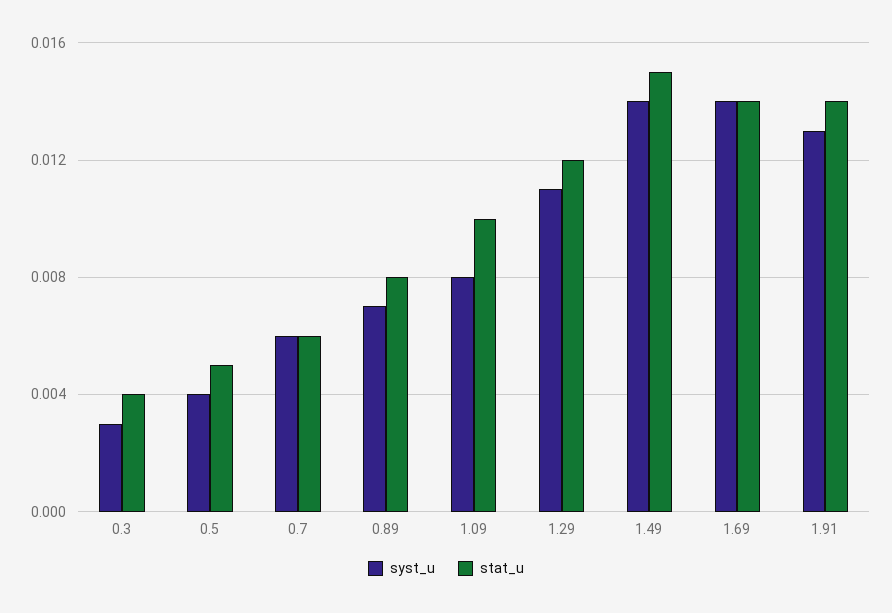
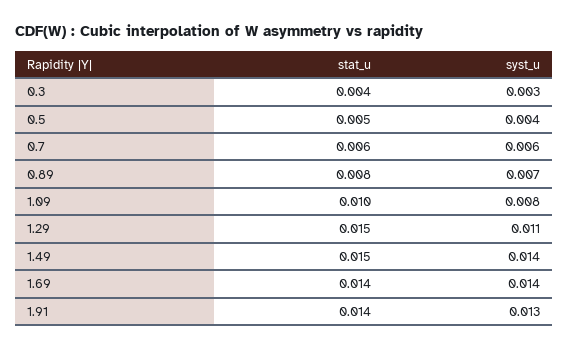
  {
    "syst_u": {
      "0.3": 0.003,
      "0.5": 0.004,
      "0.7": 0.006,
      "0.89": 0.007,
      "1.09": 0.008,
      "1.29": 0.011,
      "1.49": 0.014,
      "1.69": 0.014,
      "1.91": 0.013
    },
    "stat_u": {
      "0.3": 0.004,
      "0.5": 0.005,
      "0.7": 0.006,
      "0.89": 0.008,
      "1.09": 0.01,
-     "1.29": 0.012,
+     "1.29": 0.015,
      "1.49": 0.015,
      "1.69": 0.014,
      "1.91": 0.014
    }
  }

